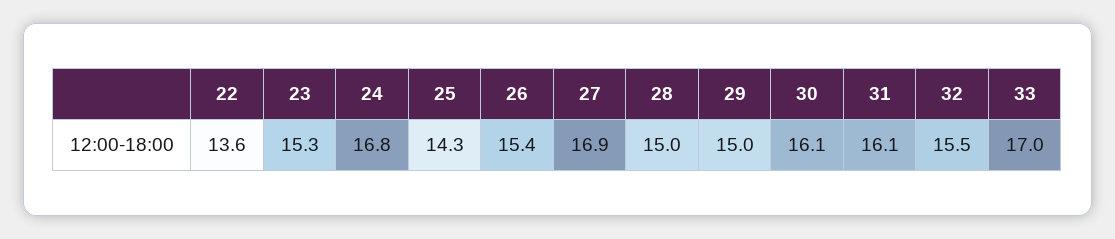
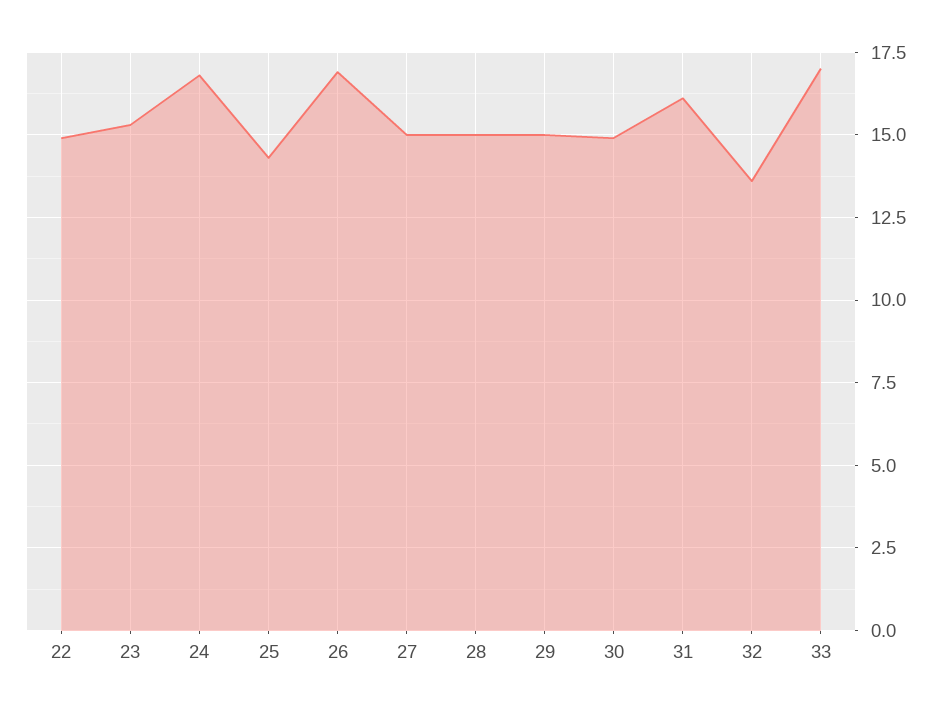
  {
-   "22": 13.6,
+   "22": 15,
    "23": 15.3,
    "24": 16.8,
    "25": 14.3,
-   "26": 15.4,
+   "26": 17,
-   "27": 16.9,
+   "27": 15,
    "28": 15,
    "29": 15,
-   "30": 16.1,
+   "30": 15,
    "31": 16.1,
-   "32": 15.5,
+   "32": 13.5,
    "33": 17
  }

